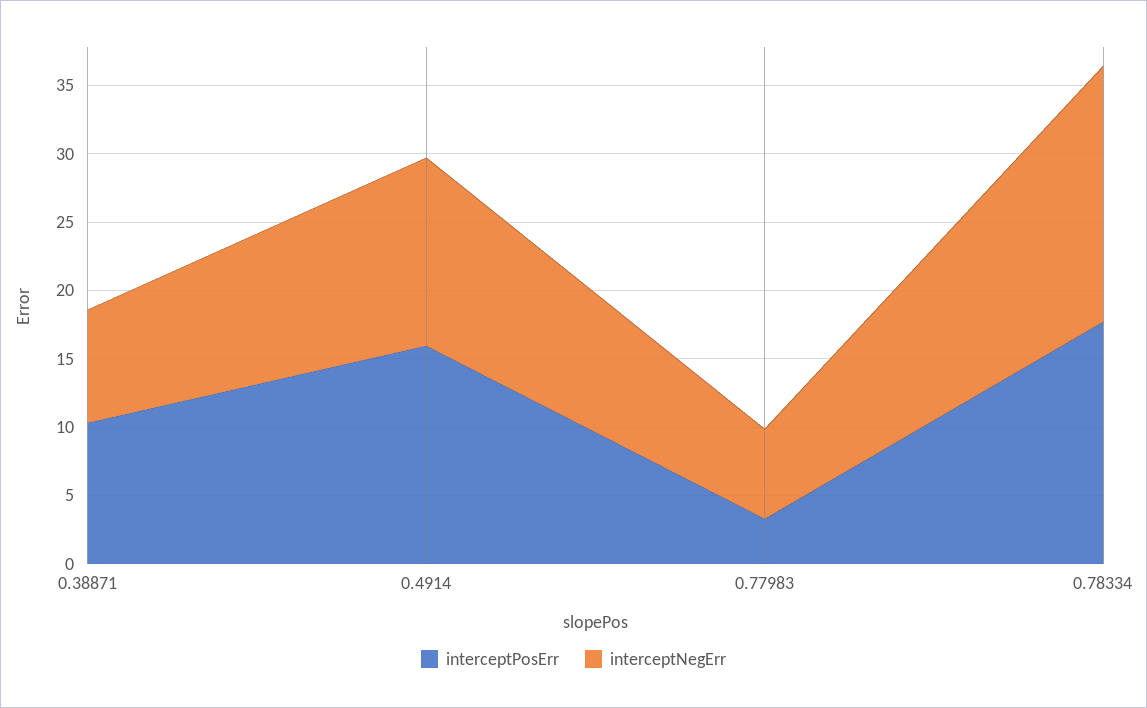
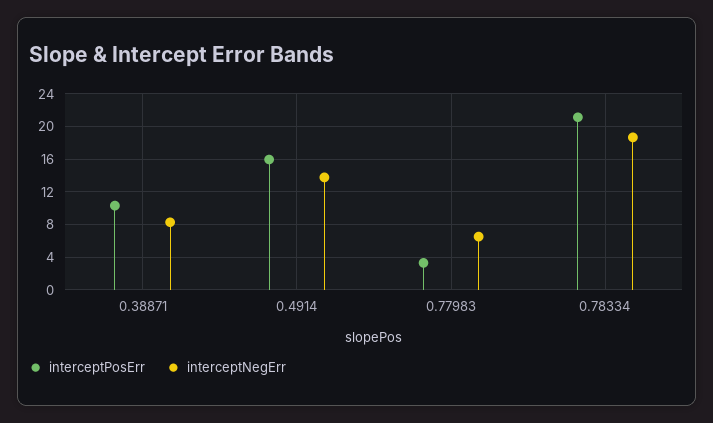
  {
    "interceptPosErr": {
      "0.38871": 10,
      "0.4914": 16,
      "0.77983": 3,
-     "0.78334": 18
+     "0.78334": 21
    },
    "interceptNegErr": {
      "0.38871": 8,
      "0.4914": 14,
      "0.77983": 7,
      "0.78334": 19
    }
  }

